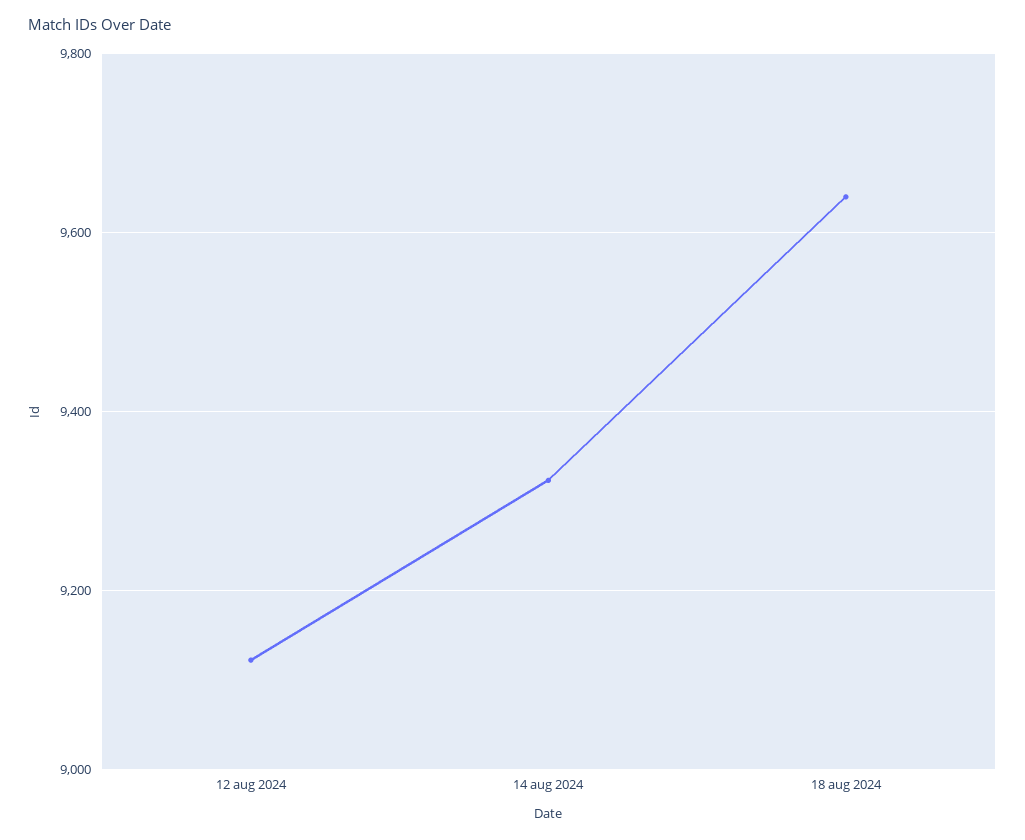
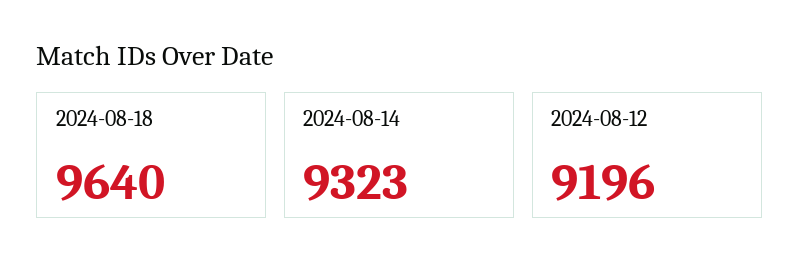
  {
-   "12 aug 2024": 9120,
+   "12 aug 2024": 9196,
    "14 aug 2024": 9323,
    "18 aug 2024": 9640
  }

